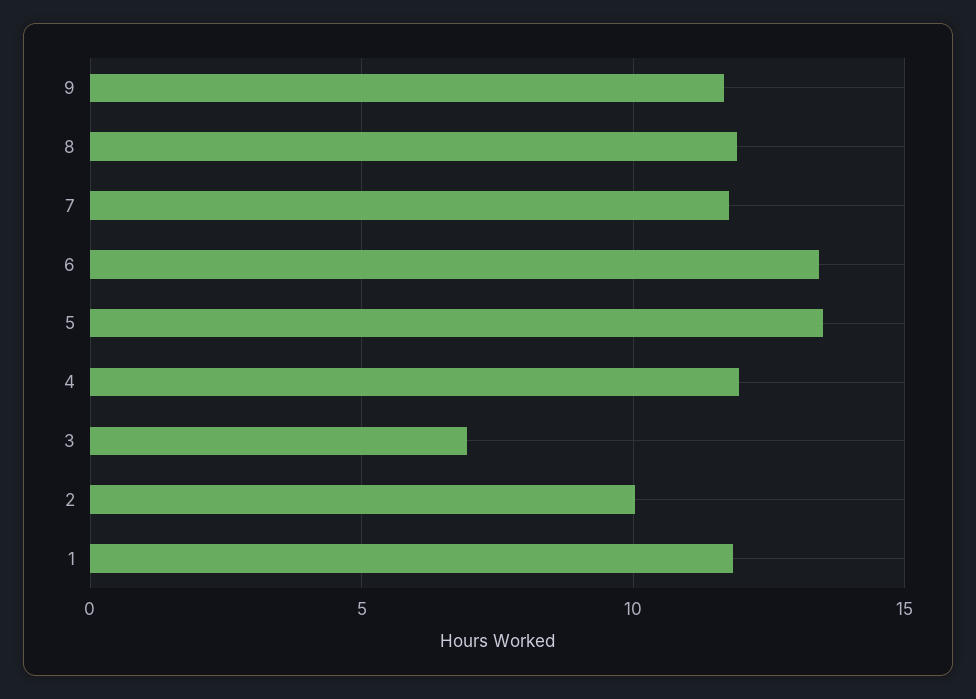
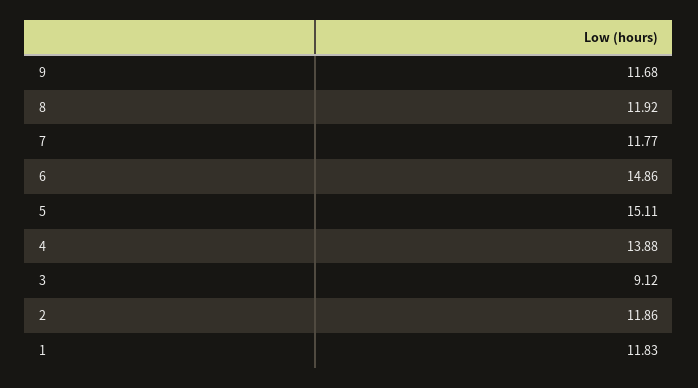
  {
    "9": 11.68,
    "8": 11.92,
    "7": 11.77,
-   "6": 13.5,
+   "6": 14.86,
-   "5": 13.5,
+   "5": 15.11,
-   "4": 12,
+   "4": 13.88,
-   "3": 7,
+   "3": 9.12,
-   "2": 10,
+   "2": 11.86,
    "1": 11.83
  }

